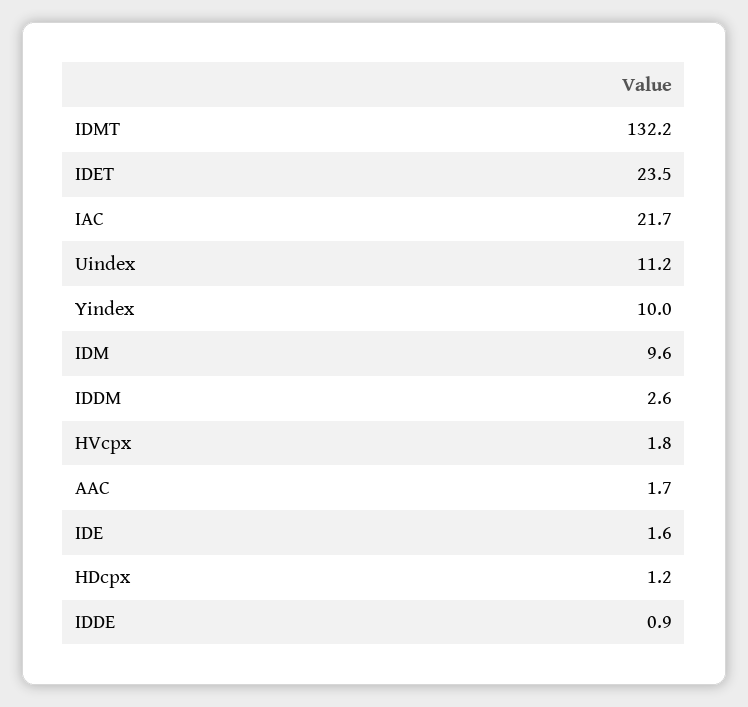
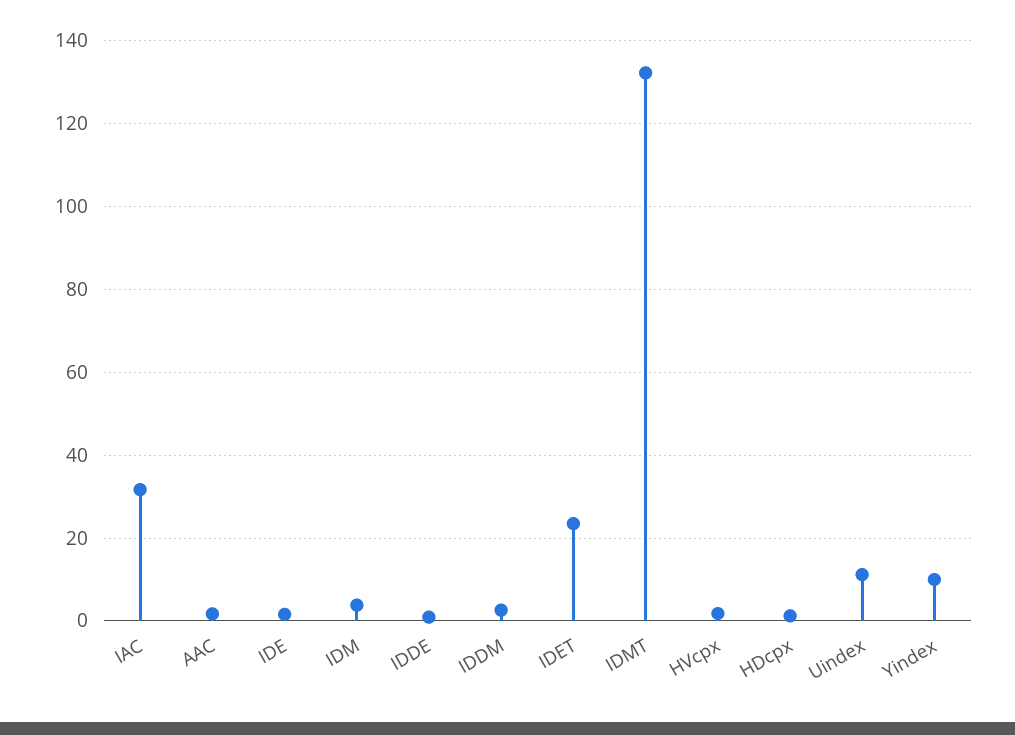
  {
    "IDMT": 132.2,
    "IDET": 23.5,
-   "IAC": 21.7,
+   "IAC": 32,
    "Uindex": 11.2,
    "Yindex": 10,
-   "IDM": 9.6,
+   "IDM": 4,
    "IDDM": 2.6,
    "HVcpx": 1.8,
    "AAC": 1.7,
    "IDE": 1.6,
    "HDcpx": 1.2,
    "IDDE": 0.9
  }

